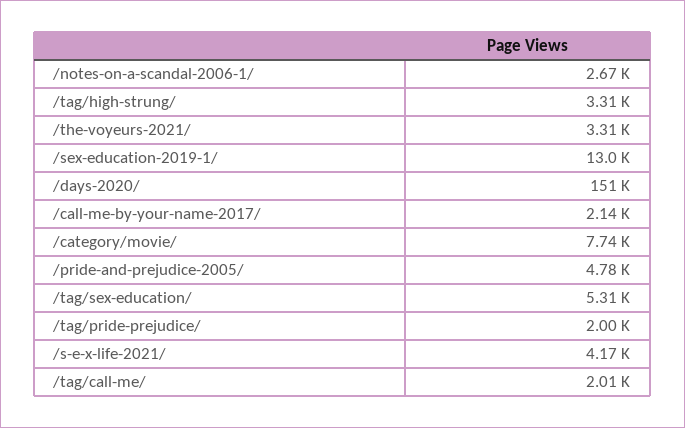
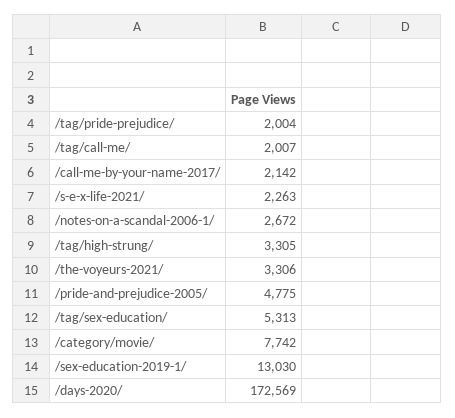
  {
    "/notes-on-a-scandal-2006-1/": 2672,
    "/tag/high-strung/": 3305,
    "/the-voyeurs-2021/": 3306,
    "/sex-education-2019-1/": 13030,
-   "/days-2020/": 151000,
+   "/days-2020/": 172569,
    "/call-me-by-your-name-2017/": 2142,
    "/category/movie/": 7742,
    "/pride-and-prejudice-2005/": 4775,
    "/tag/sex-education/": 5313,
    "/tag/pride-prejudice/": 2004,
-   "/s-e-x-life-2021/": 4170,
+   "/s-e-x-life-2021/": 2263,
    "/tag/call-me/": 2007
  }

